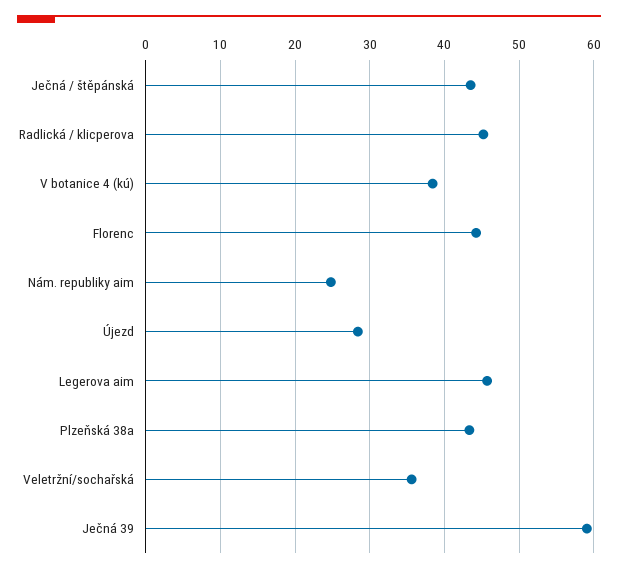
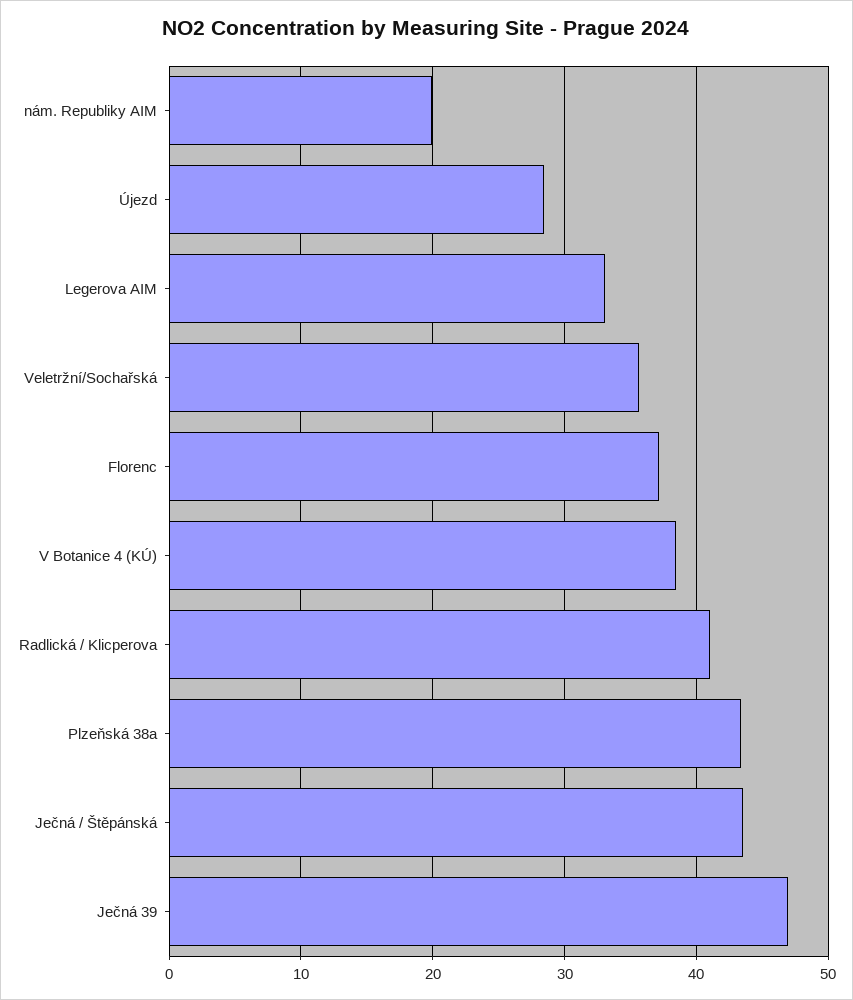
  {
    "Ječná / štěpánská": 44,
-   "Radlická / klicperova": 45,
+   "Radlická / klicperova": 41,
    "V botanice 4 (kú)": 38,
-   "Florenc": 44,
+   "Florenc": 37,
-   "Nám. republiky aim": 25,
+   "Nám. republiky aim": 20,
    "Újezd": 28,
-   "Legerova aim": 46,
+   "Legerova aim": 33,
    "Plzeňská 38a": 43,
    "Veletržní/sochařská": 36,
-   "Ječná 39": 59
+   "Ječná 39": 47
  }

